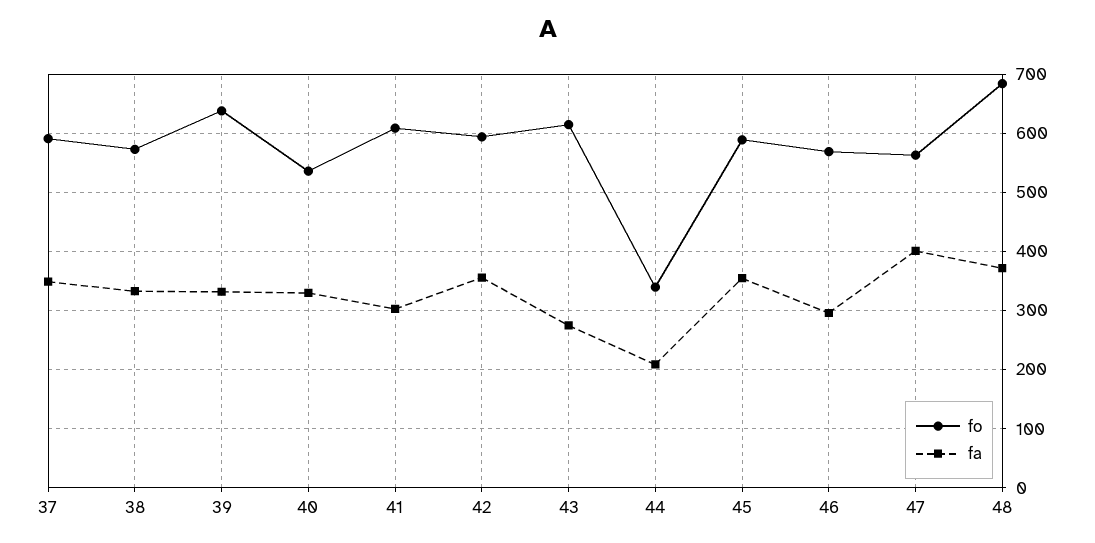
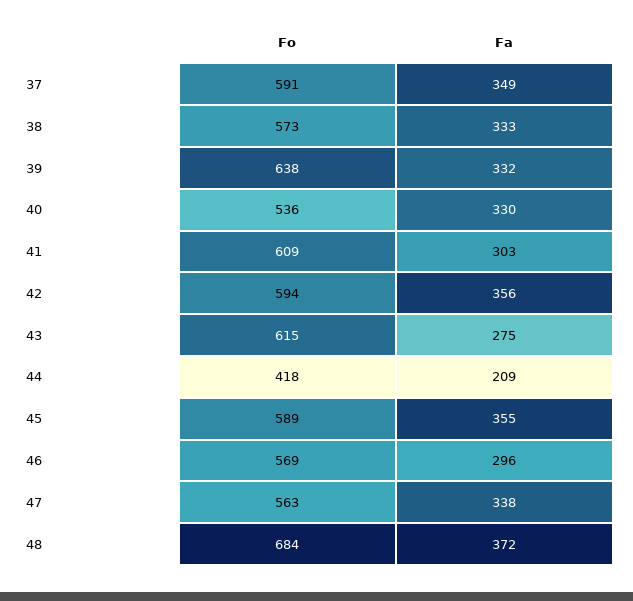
  {
    "fo": {
      "37": 591,
      "38": 573,
      "39": 638,
      "40": 536,
      "41": 609,
      "42": 594,
      "43": 615,
-     "44": 340,
+     "44": 418,
      "45": 589,
      "46": 569,
      "47": 563,
      "48": 684
    },
    "fa": {
      "37": 349,
      "38": 333,
      "39": 332,
      "40": 330,
      "41": 303,
      "42": 356,
      "43": 275,
      "44": 209,
      "45": 355,
      "46": 296,
-     "47": 400,
+     "47": 338,
      "48": 372
    }
  }

